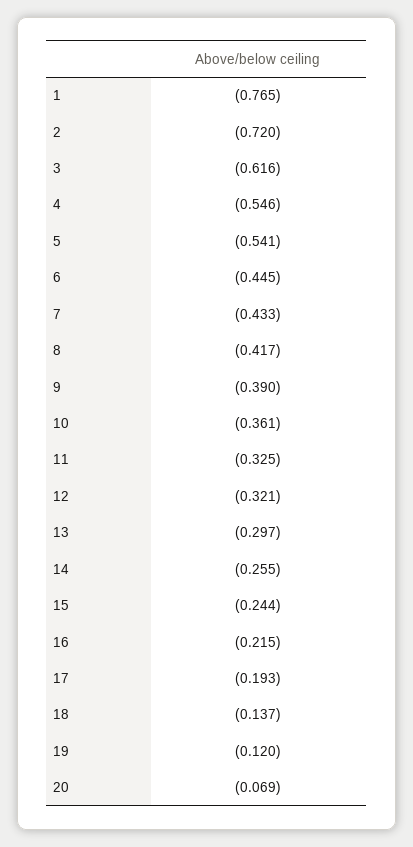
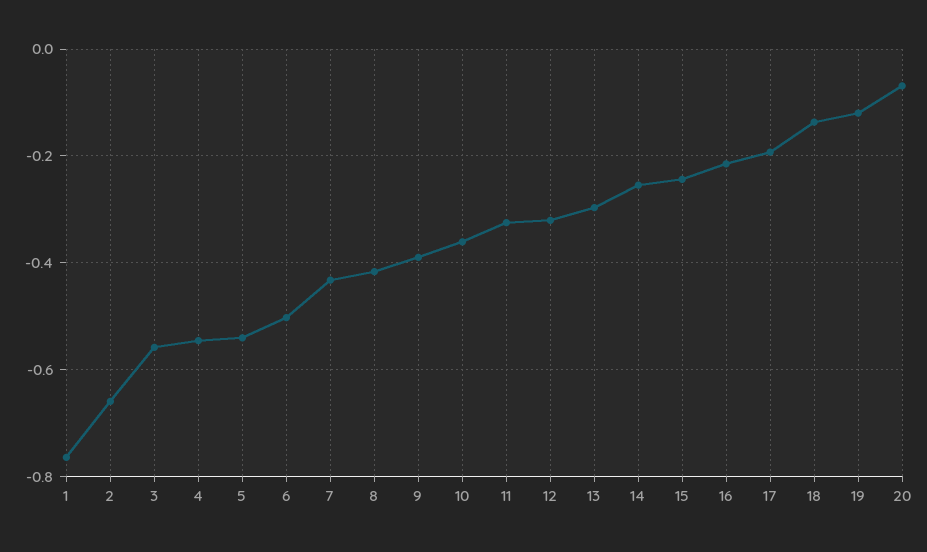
  {
    "1": -0.765,
-   "2": -0.72,
+   "2": -0.66,
-   "3": -0.616,
+   "3": -0.56,
    "4": -0.546,
    "5": -0.541,
-   "6": -0.445,
+   "6": -0.5,
    "7": -0.433,
    "8": -0.417,
    "9": -0.39,
    "10": -0.361,
    "11": -0.325,
    "12": -0.321,
    "13": -0.297,
    "14": -0.255,
    "15": -0.244,
    "16": -0.215,
    "17": -0.193,
    "18": -0.137,
    "19": -0.12,
    "20": -0.069
  }

